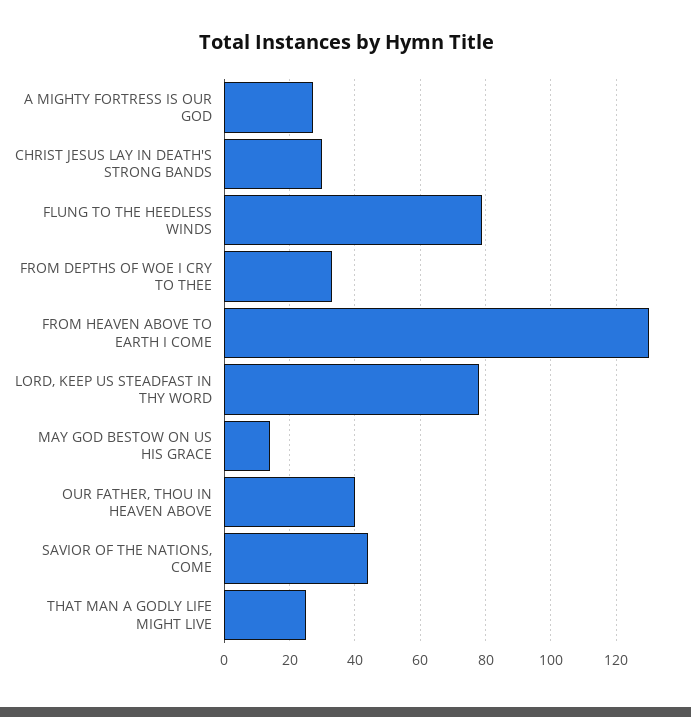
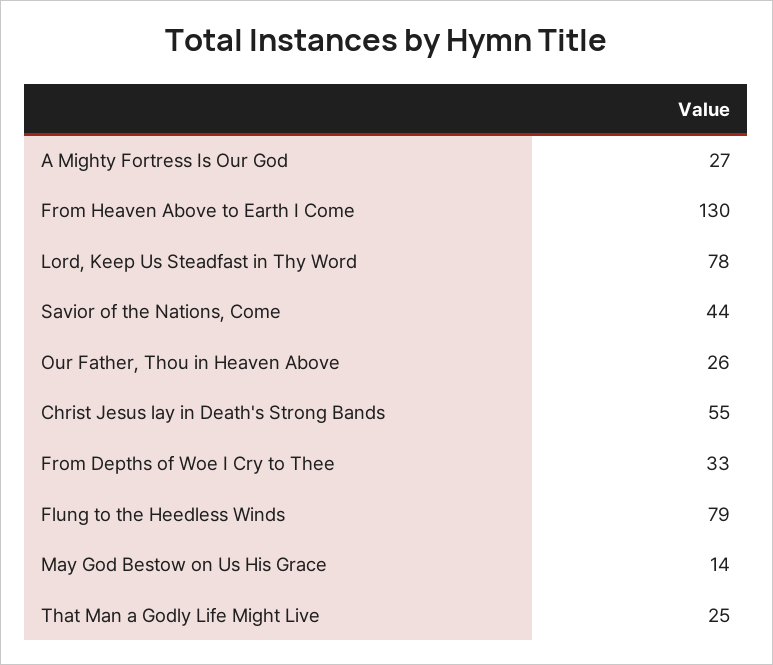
  {
    "A MIGHTY FORTRESS IS OUR GOD": 27,
-   "CHRIST JESUS LAY IN DEATH'S STRONG BANDS": 30,
+   "CHRIST JESUS LAY IN DEATH'S STRONG BANDS": 55,
    "FLUNG TO THE HEEDLESS WINDS": 79,
    "FROM DEPTHS OF WOE I CRY TO THEE": 33,
    "FROM HEAVEN ABOVE TO EARTH I COME": 130,
    "LORD, KEEP US STEADFAST IN THY WORD": 78,
    "MAY GOD BESTOW ON US HIS GRACE": 14,
-   "OUR FATHER, THOU IN HEAVEN ABOVE": 40,
+   "OUR FATHER, THOU IN HEAVEN ABOVE": 26,
    "SAVIOR OF THE NATIONS, COME": 44,
    "THAT MAN A GODLY LIFE MIGHT LIVE": 25
  }

